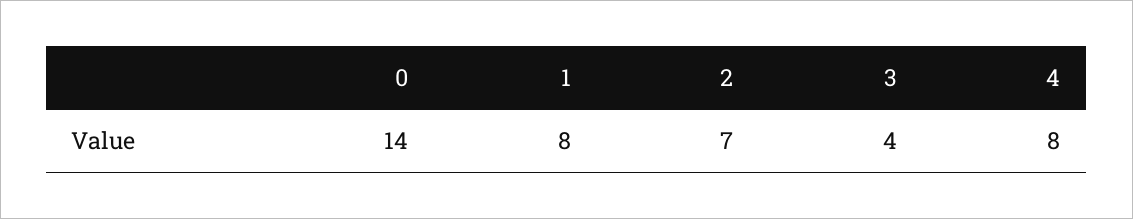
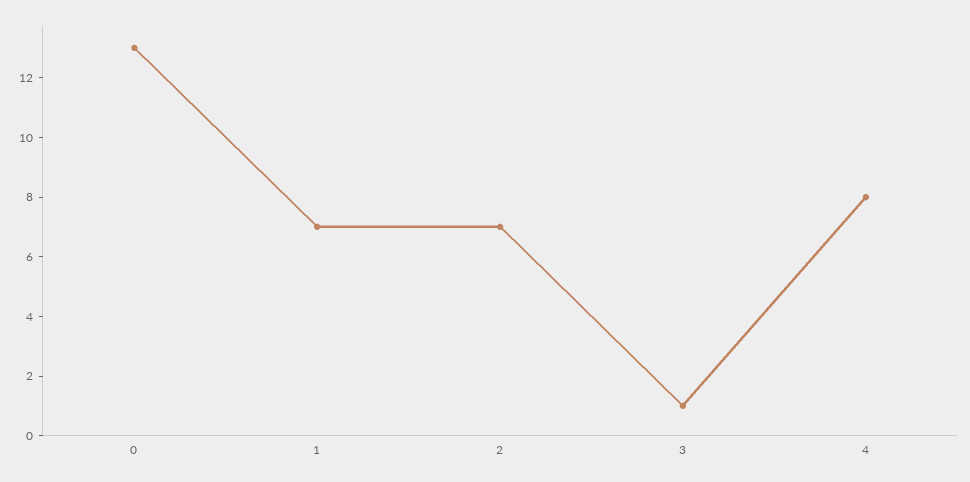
  {
-   "0": 14,
+   "0": 13,
-   "1": 8,
+   "1": 7,
    "2": 7,
-   "3": 4,
+   "3": 1,
    "4": 8
  }

